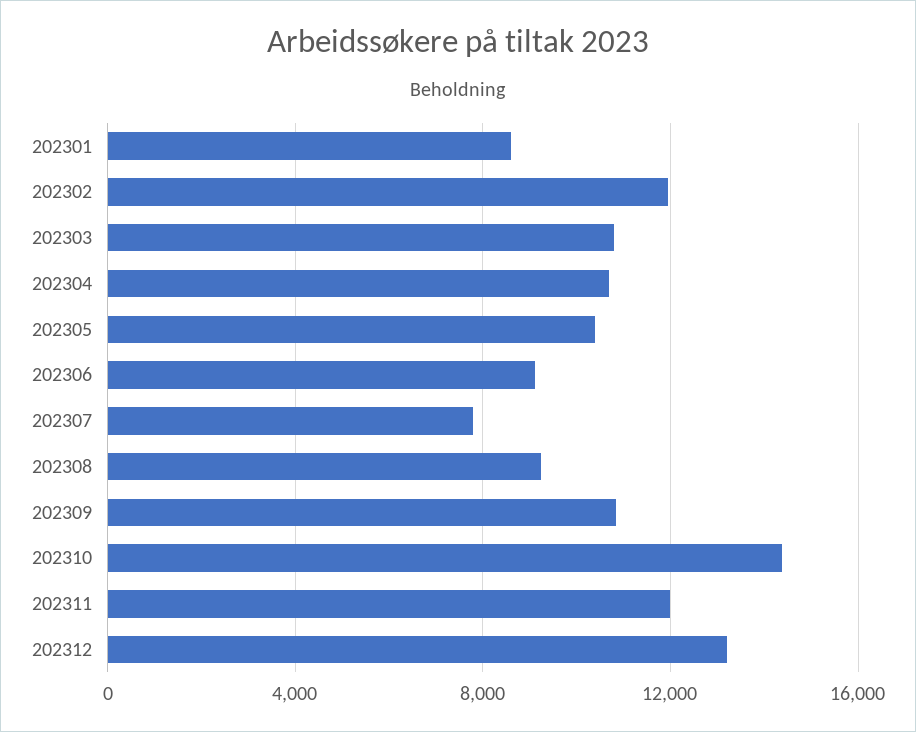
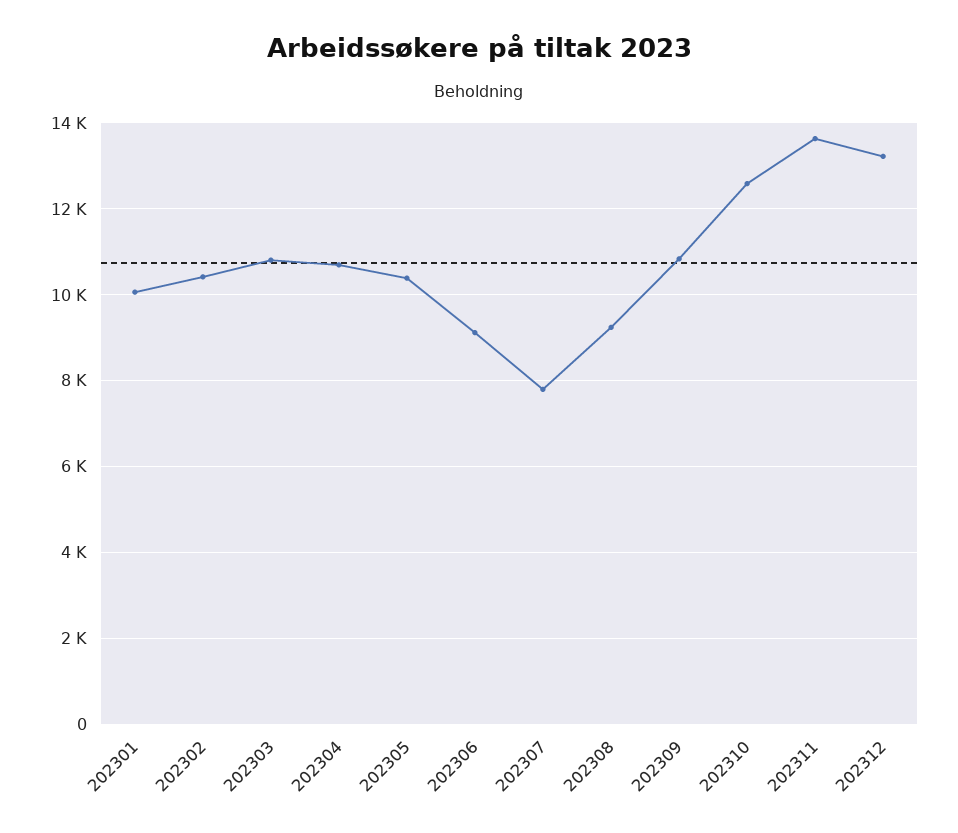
  {
-   "202301": 8500,
+   "202301": 10000,
-   "202302": 12000,
+   "202302": 10400,
    "202303": 10800,
    "202304": 10600,
    "202305": 10400,
    "202306": 9200,
    "202307": 7800,
    "202308": 9200,
    "202309": 10800,
-   "202310": 14500,
+   "202310": 12600,
-   "202311": 12000,
+   "202311": 13600,
    "202312": 13200
  }

